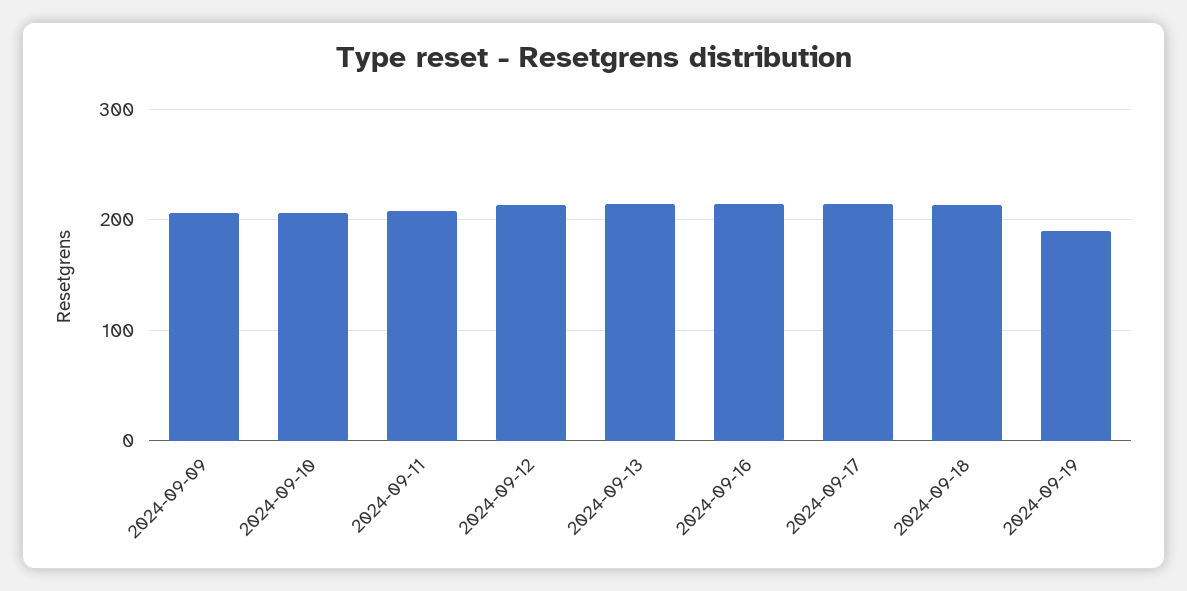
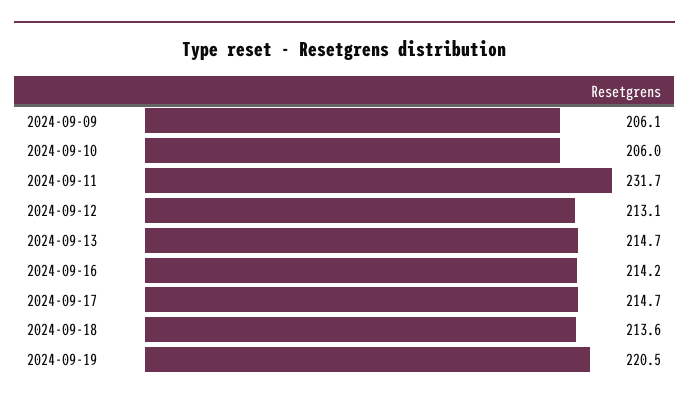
  {
    "2024-09-09": 206.1,
    "2024-09-10": 206,
-   "2024-09-11": 210,
+   "2024-09-11": 231.7,
    "2024-09-12": 213.1,
    "2024-09-13": 214.7,
    "2024-09-16": 214.2,
    "2024-09-17": 214.7,
    "2024-09-18": 213.6,
-   "2024-09-19": 190
+   "2024-09-19": 220.5
  }

